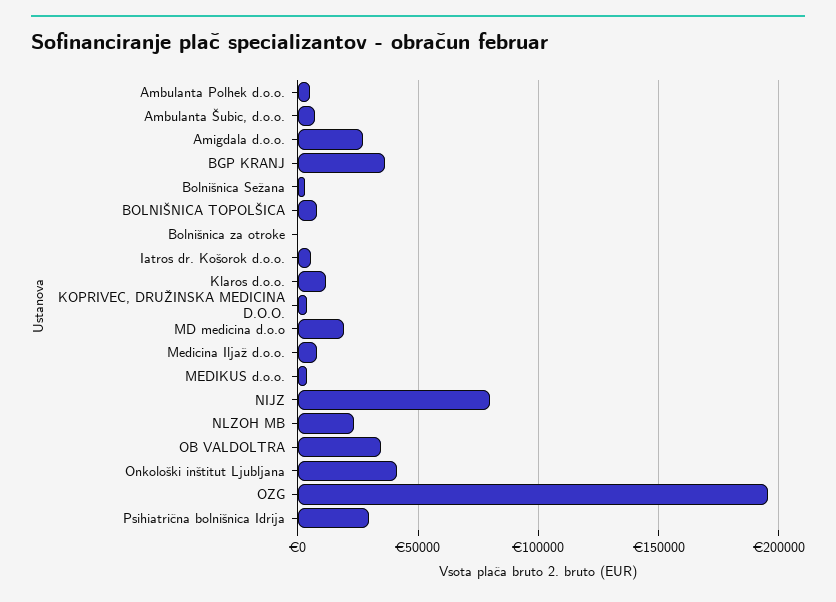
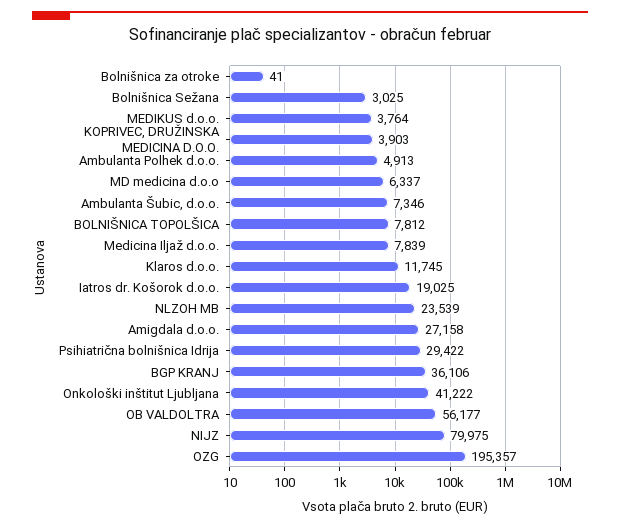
  {
    "Ambulanta Polhek d.o.o.": 4913,
    "Ambulanta Šubic, d.o.o.": 7346,
    "Amigdala d.o.o.": 27158,
    "BGP KRANJ": 36106,
    "Bolnišnica Sežana": 3025,
    "BOLNIŠNICA TOPOLŠICA": 7812,
    "Bolnišnica za otroke": 41,
-   "Iatros dr. Košorok d.o.o.": 5000,
+   "Iatros dr. Košorok d.o.o.": 19025,
    "Klaros d.o.o.": 11745,
    "KOPRIVEC, DRUŽINSKA MEDICINA D.O.O.": 3903,
-   "MD medicina d.o.o": 20000,
+   "MD medicina d.o.o": 6337,
    "Medicina Iljaž d.o.o.": 7839,
    "MEDIKUS d.o.o.": 3764,
    "NIJZ": 79975,
    "NLZOH MB": 23539,
-   "OB VALDOLTRA": 35000,
+   "OB VALDOLTRA": 56177,
    "Onkološki inštitut Ljubljana": 41222,
    "OZG": 195357,
    "Psihiatrična bolnišnica Idrija": 29422
  }

